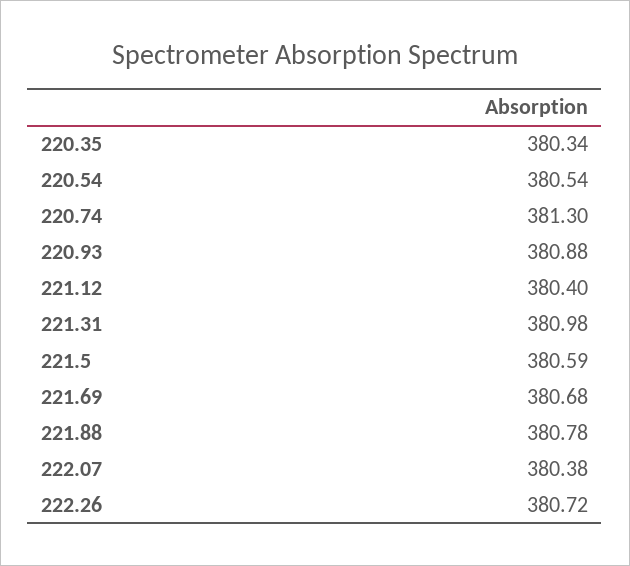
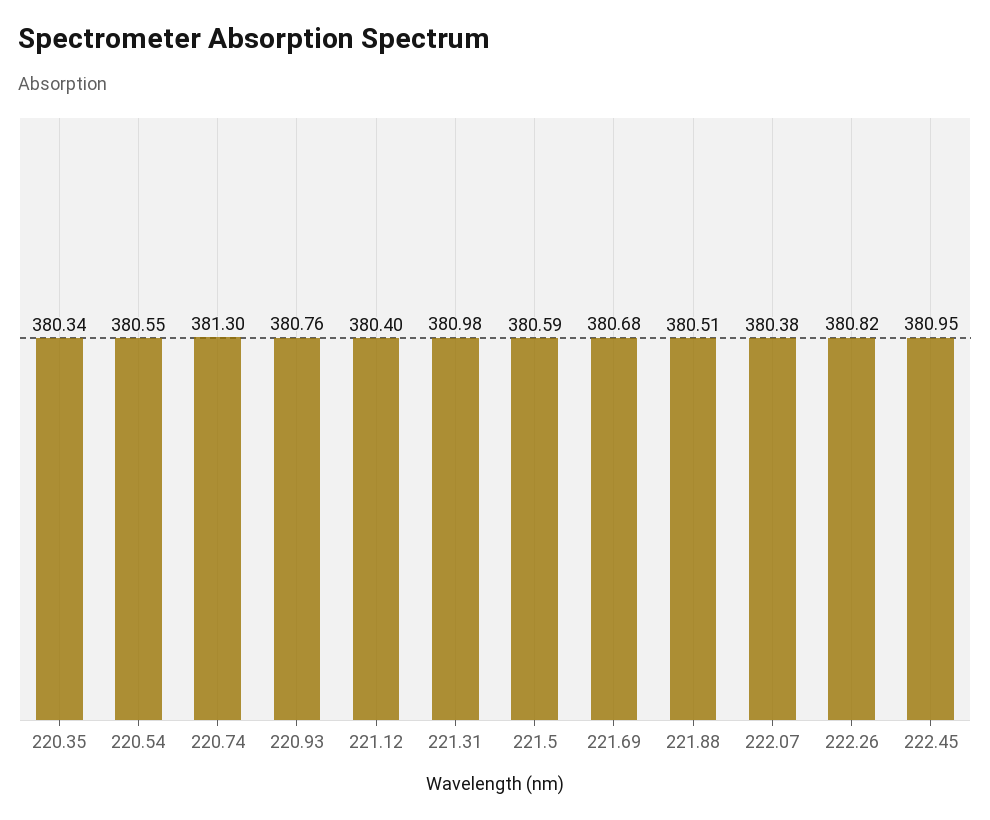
  {
    "220.35": 380.34,
-   "220.54": 380.54,
+   "220.54": 380.55,
    "220.74": 381.3,
-   "220.93": 380.88,
+   "220.93": 380.76,
    "221.12": 380.4,
    "221.31": 380.98,
    "221.5": 380.59,
    "221.69": 380.68,
-   "221.88": 380.78,
+   "221.88": 380.51,
    "222.07": 380.38,
-   "222.26": 380.72
+   "222.26": 380.82,
+   "222.45": 380.95
  }

